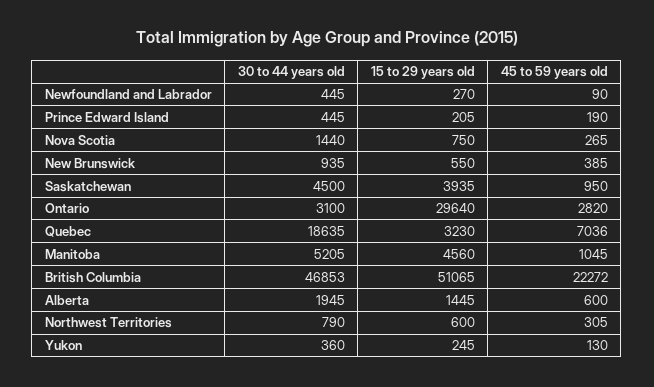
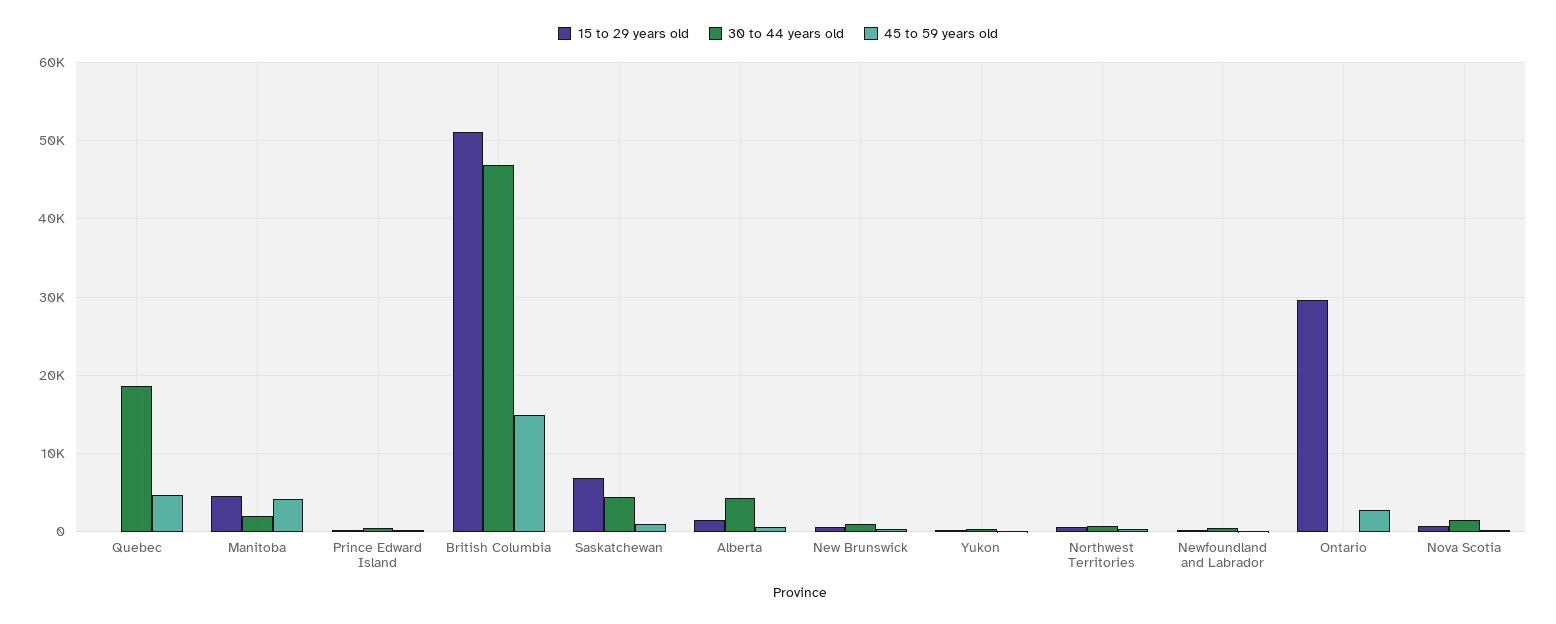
  {
    "30 to 44 years old": {
      "Newfoundland and Labrador": 445,
      "Prince Edward Island": 445,
      "Nova Scotia": 1440,
      "New Brunswick": 935,
      "Saskatchewan": 4500,
-     "Ontario": 3100,
+     "Ontario": 0,
      "Quebec": 18635,
-     "Manitoba": 5205,
+     "Manitoba": 2000,
      "British Columbia": 46853,
-     "Alberta": 1945,
+     "Alberta": 4000,
      "Northwest Territories": 790,
      "Yukon": 360
    },
    "15 to 29 years old": {
      "Newfoundland and Labrador": 270,
      "Prince Edward Island": 205,
      "Nova Scotia": 750,
      "New Brunswick": 550,
-     "Saskatchewan": 3935,
+     "Saskatchewan": 7000,
      "Ontario": 29640,
-     "Quebec": 3230,
+     "Quebec": 0,
      "Manitoba": 4560,
      "British Columbia": 51065,
      "Alberta": 1445,
      "Northwest Territories": 600,
      "Yukon": 245
    },
    "45 to 59 years old": {
      "Newfoundland and Labrador": 90,
      "Prince Edward Island": 190,
      "Nova Scotia": 265,
      "New Brunswick": 385,
      "Saskatchewan": 950,
      "Ontario": 2820,
-     "Quebec": 7036,
+     "Quebec": 5000,
-     "Manitoba": 1045,
+     "Manitoba": 4000,
-     "British Columbia": 22272,
+     "British Columbia": 15000,
      "Alberta": 600,
      "Northwest Territories": 305,
      "Yukon": 130
    }
  }

